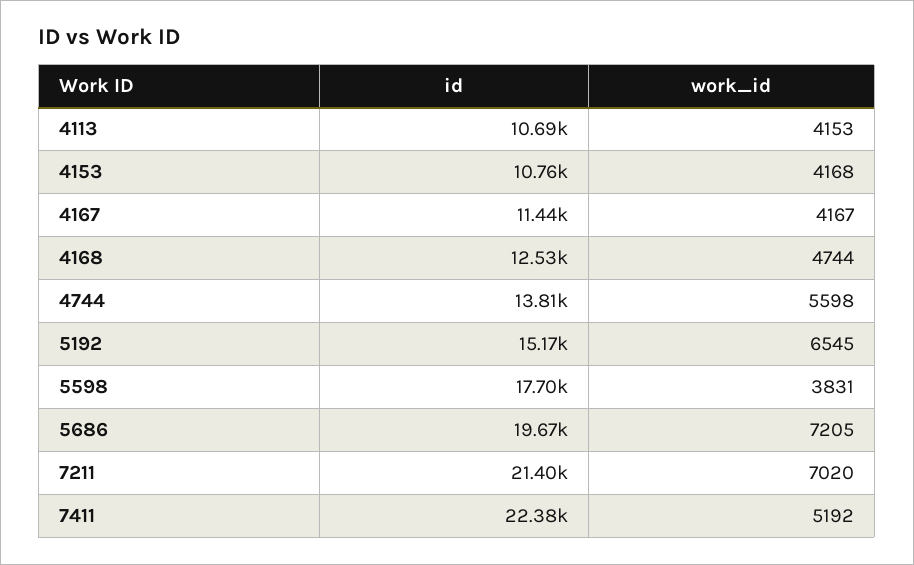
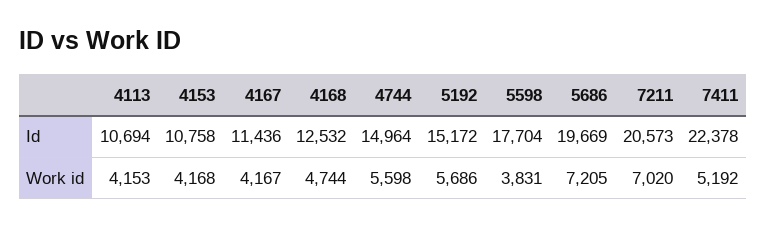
  {
    "id": {
      "4113": 10694,
      "4153": 10758,
      "4167": 11436,
      "4168": 12532,
-     "4744": 13810,
+     "4744": 14964,
      "5192": 15172,
      "5598": 17704,
      "5686": 19669,
-     "7211": 21400,
+     "7211": 20573,
      "7411": 22378
    },
    "work_id": {
      "4113": 4153,
      "4153": 4168,
      "4167": 4167,
      "4168": 4744,
      "4744": 5598,
-     "5192": 6545,
+     "5192": 5686,
      "5598": 3831,
      "5686": 7205,
      "7211": 7020,
      "7411": 5192
    }
  }

